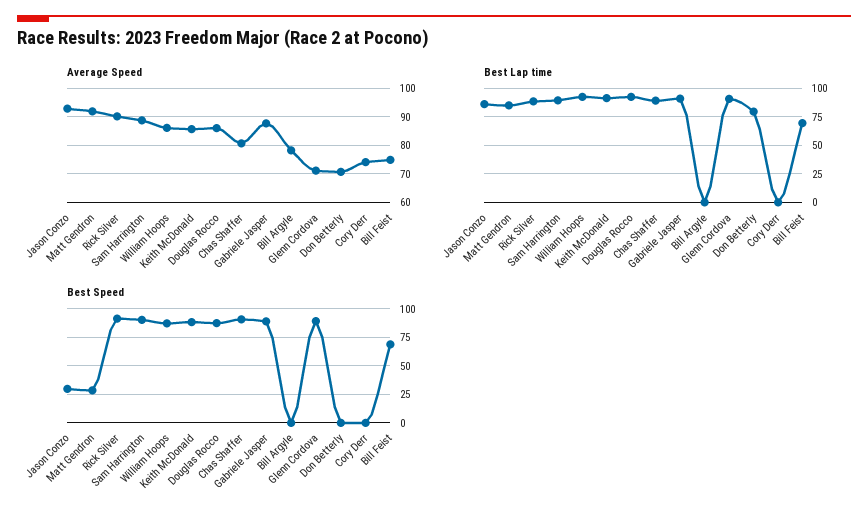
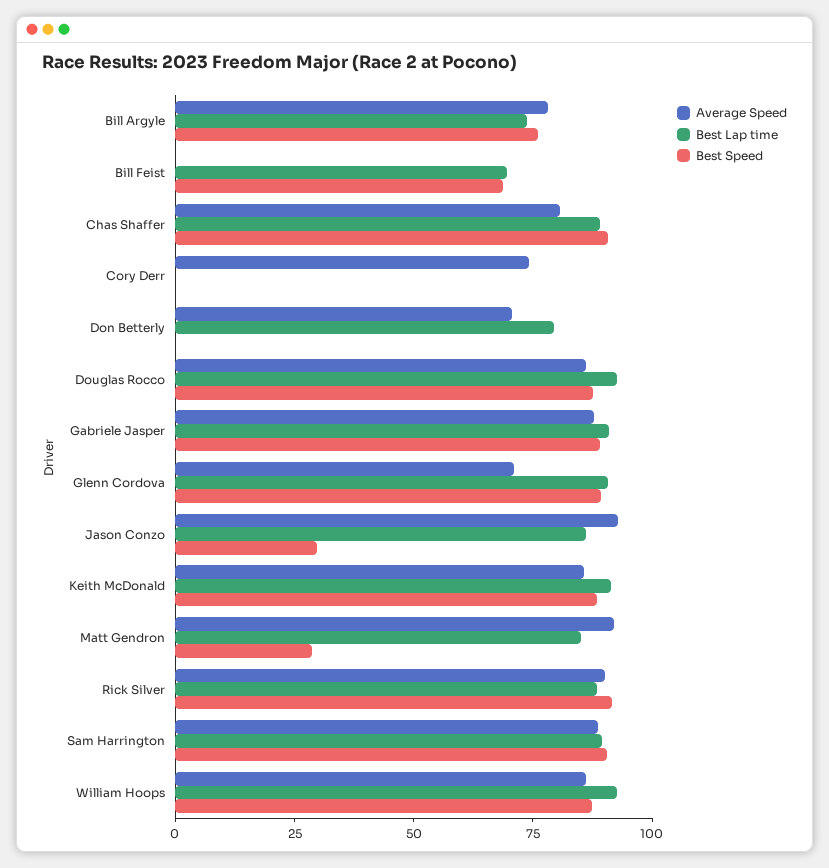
  {
    "Average Speed": {
      "Jason Conzo": 92.5,
      "Matt Gendron": 92.5,
      "Rick Silver": 90,
      "Sam Harrington": 90,
      "William Hoops": 85,
      "Keith McDonald": 85,
      "Douglas Rocco": 85,
      "Chas Shaffer": 80,
      "Gabriele Jasper": 87.5,
      "Bill Argyle": 77.5,
      "Glenn Cordova": 70,
      "Don Betterly": 70,
      "Cory Derr": 75,
-     "Bill Feist": 75
+     "Bill Feist": 0
    },
    "Best Lap time": {
      "Jason Conzo": 85,
      "Matt Gendron": 85,
      "Rick Silver": 90,
      "Sam Harrington": 90,
      "William Hoops": 95,
      "Keith McDonald": 90,
      "Douglas Rocco": 95,
      "Chas Shaffer": 90,
      "Gabriele Jasper": 90,
-     "Bill Argyle": 0,
+     "Bill Argyle": 75,
      "Glenn Cordova": 90,
      "Don Betterly": 80,
      "Cory Derr": 0,
      "Bill Feist": 70
    },
    "Best Speed": {
      "Jason Conzo": 30,
      "Matt Gendron": 30,
      "Rick Silver": 90,
      "Sam Harrington": 90,
      "William Hoops": 85,
      "Keith McDonald": 90,
      "Douglas Rocco": 90,
      "Chas Shaffer": 90,
      "Gabriele Jasper": 90,
-     "Bill Argyle": 0,
+     "Bill Argyle": 75,
      "Glenn Cordova": 90,
      "Don Betterly": 0,
      "Cory Derr": 0,
      "Bill Feist": 70
    }
  }

